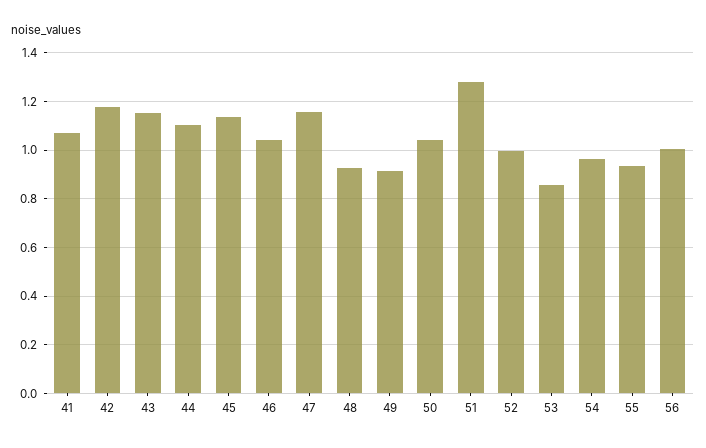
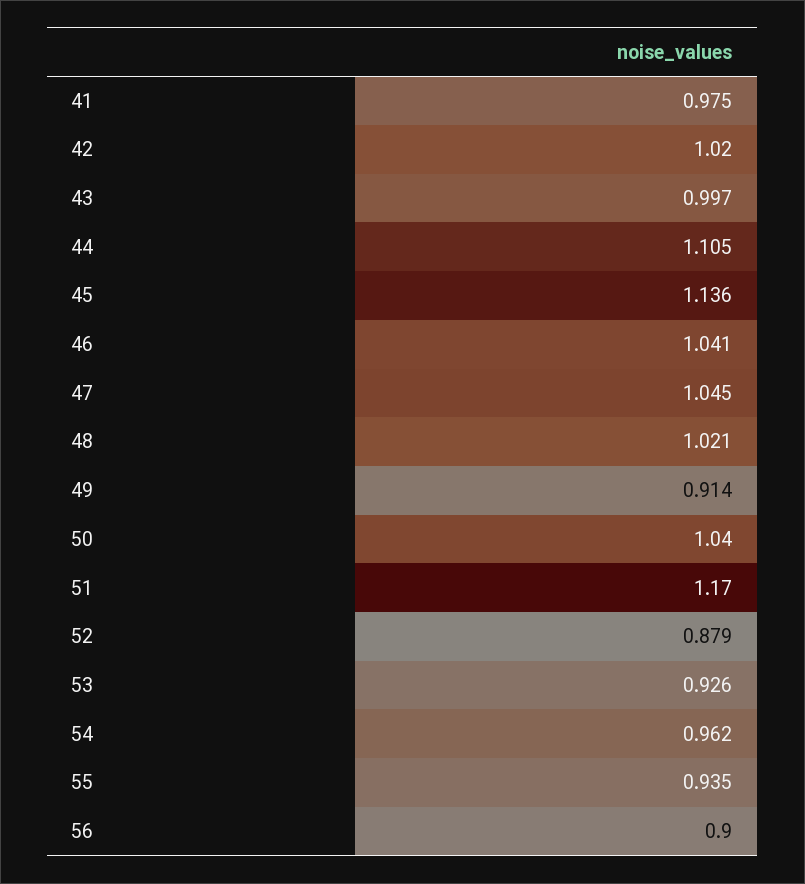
  {
-   "41": 1.075,
+   "41": 0.975,
-   "42": 1.175,
+   "42": 1.02,
-   "43": 1.15,
+   "43": 0.997,
    "44": 1.105,
    "45": 1.136,
    "46": 1.041,
-   "47": 1.15,
+   "47": 1.045,
-   "48": 0.925,
+   "48": 1.021,
    "49": 0.914,
    "50": 1.04,
-   "51": 1.275,
+   "51": 1.17,
-   "52": 1,
+   "52": 0.879,
-   "53": 0.85,
+   "53": 0.926,
    "54": 0.962,
    "55": 0.935,
-   "56": 1
+   "56": 0.9
  }

